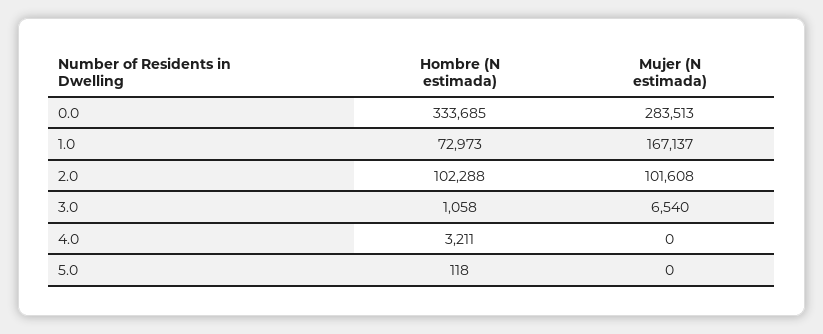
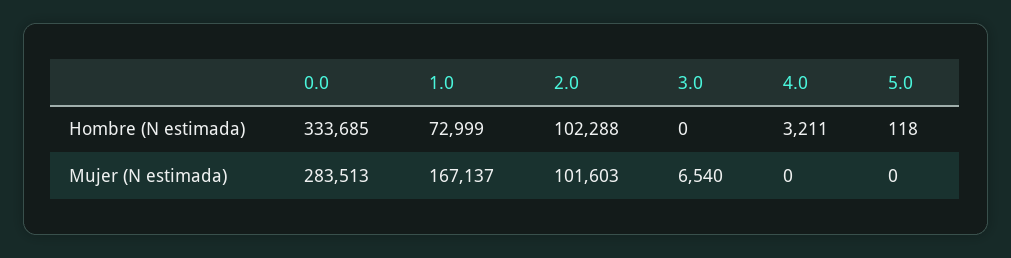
  {
    "Hombre (N estimada)": {
      "0.0": 333685,
-     "1.0": 72973,
+     "1.0": 72999,
      "2.0": 102288,
-     "3.0": 1058,
+     "3.0": 0,
      "4.0": 3211,
      "5.0": 118
    },
    "Mujer (N estimada)": {
      "0.0": 283513,
      "1.0": 167137,
-     "2.0": 101608,
+     "2.0": 101603,
      "3.0": 6540,
      "4.0": 0,
      "5.0": 0
    }
  }

